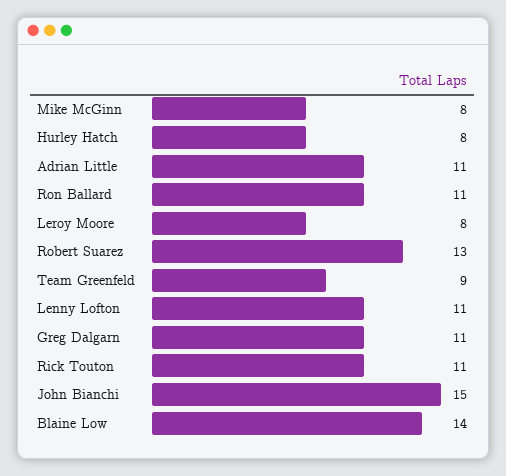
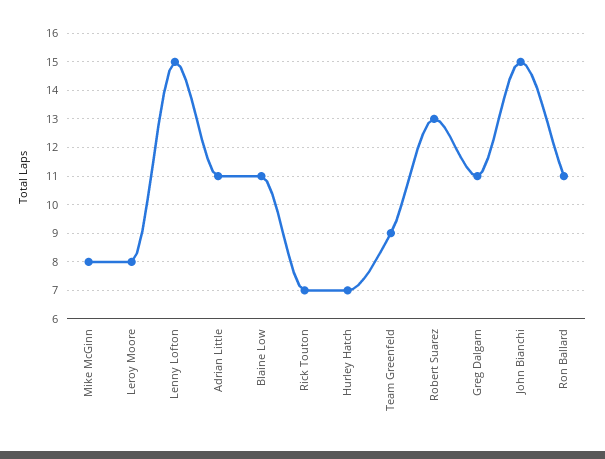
  {
    "Mike McGinn": 8,
-   "Hurley Hatch": 8,
+   "Hurley Hatch": 7,
    "Adrian Little": 11,
    "Ron Ballard": 11,
    "Leroy Moore": 8,
    "Robert Suarez": 13,
    "Team Greenfeld": 9,
-   "Lenny Lofton": 11,
+   "Lenny Lofton": 15,
    "Greg Dalgarn": 11,
-   "Rick Touton": 11,
+   "Rick Touton": 7,
    "John Bianchi": 15,
-   "Blaine Low": 14
+   "Blaine Low": 11
  }

